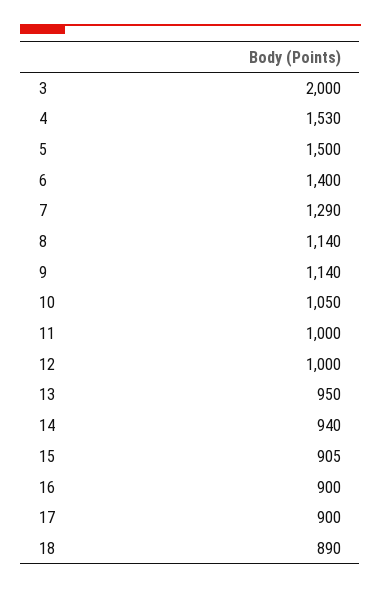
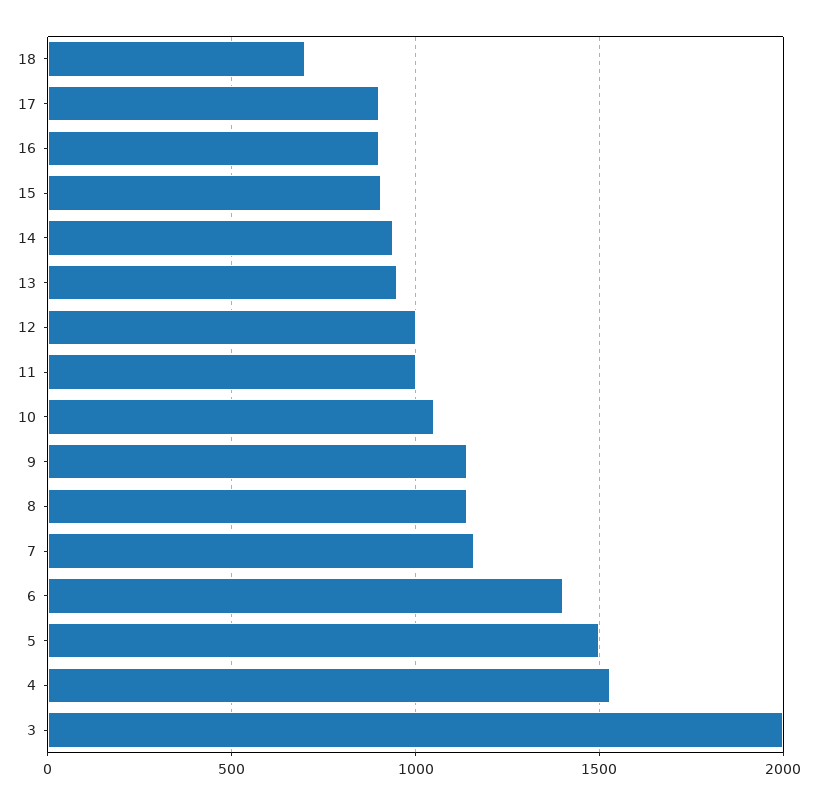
  {
    "3": 2000,
    "4": 1530,
    "5": 1500,
    "6": 1400,
-   "7": 1290,
+   "7": 1150,
    "8": 1140,
    "9": 1140,
    "10": 1050,
    "11": 1000,
    "12": 1000,
    "13": 950,
    "14": 940,
    "15": 905,
    "16": 900,
    "17": 900,
-   "18": 890
+   "18": 700
  }

